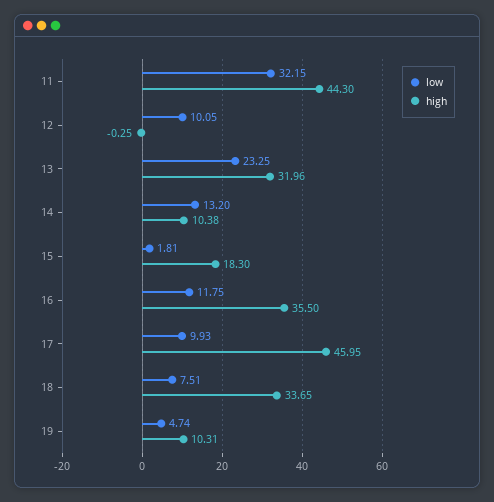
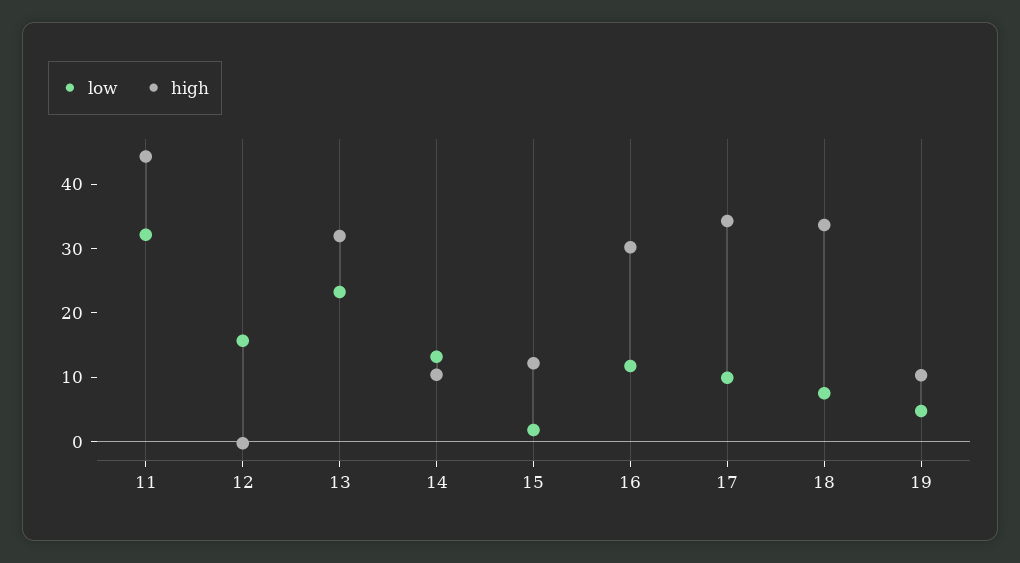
  {
    "low": {
      "11": 32.15,
-     "12": 10.05,
+     "12": 16,
      "13": 23.25,
      "14": 13.2,
      "15": 1.81,
      "16": 11.75,
      "17": 9.93,
      "18": 7.51,
      "19": 4.74
    },
    "high": {
      "11": 44.3,
      "12": -0.25,
      "13": 31.96,
      "14": 10.38,
-     "15": 18.3,
+     "15": 12,
-     "16": 35.5,
+     "16": 30,
-     "17": 45.95,
+     "17": 34,
      "18": 33.65,
      "19": 10.31
    }
  }

